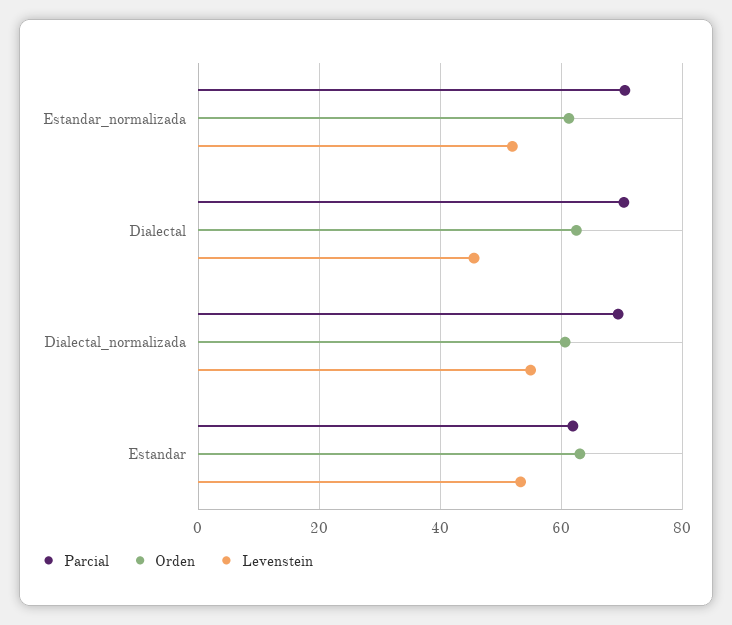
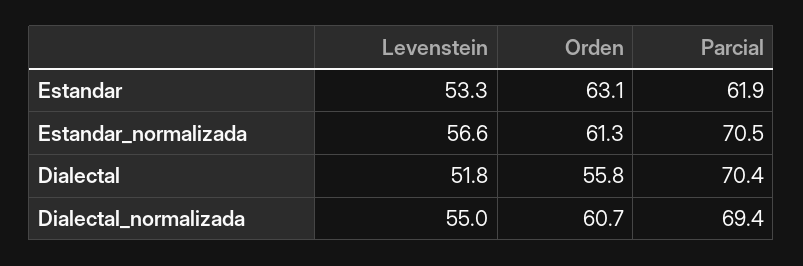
  {
    "Parcial": {
      "Estandar_normalizada": 70.5,
      "Dialectal": 70.4,
      "Dialectal_normalizada": 69.4,
      "Estandar": 61.9
    },
    "Orden": {
      "Estandar_normalizada": 61.3,
-     "Dialectal": 62,
+     "Dialectal": 55.8,
      "Dialectal_normalizada": 60.7,
      "Estandar": 63.1
    },
    "Levenstein": {
-     "Estandar_normalizada": 52,
+     "Estandar_normalizada": 56.6,
-     "Dialectal": 46,
+     "Dialectal": 51.8,
      "Dialectal_normalizada": 55,
      "Estandar": 53.3
    }
  }

